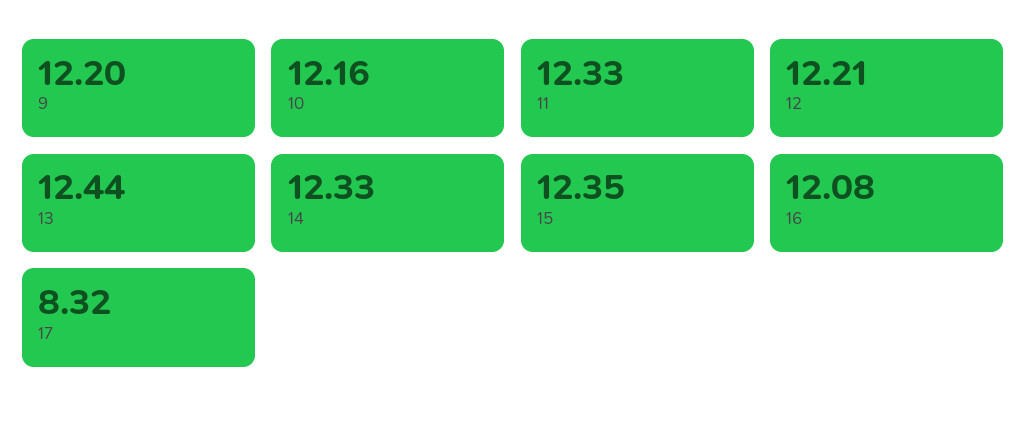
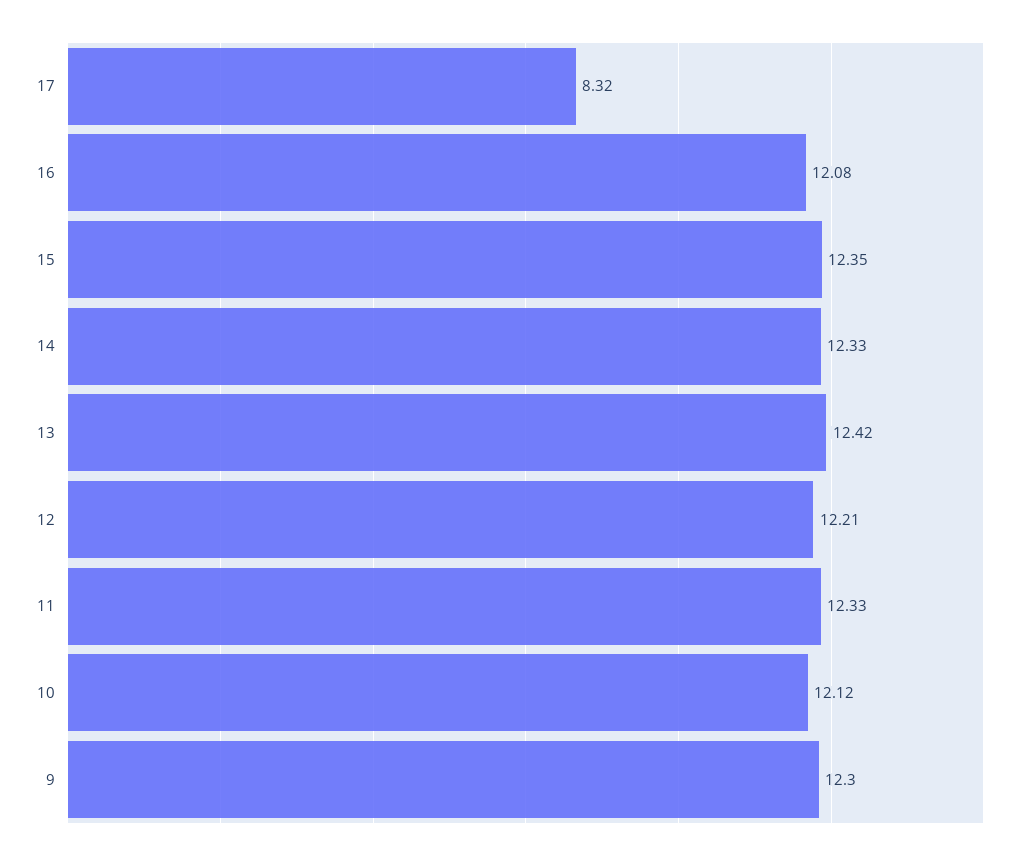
  {
-   "9": 12.2,
+   "9": 12.3,
-   "10": 12.16,
+   "10": 12.12,
    "11": 12.33,
    "12": 12.21,
-   "13": 12.44,
+   "13": 12.42,
    "14": 12.33,
    "15": 12.35,
    "16": 12.08,
    "17": 8.32
  }

